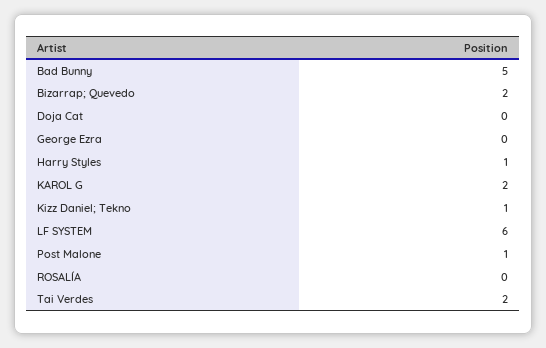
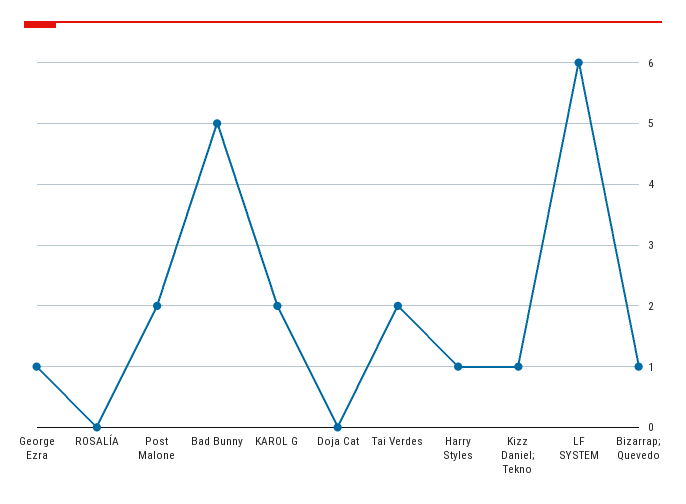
  {
    "Bad Bunny": 5,
-   "Bizarrap; Quevedo": 2,
+   "Bizarrap; Quevedo": 1,
    "Doja Cat": 0,
-   "George Ezra": 0,
+   "George Ezra": 1,
    "Harry Styles": 1,
    "KAROL G": 2,
    "Kizz Daniel; Tekno": 1,
    "LF SYSTEM": 6,
-   "Post Malone": 1,
+   "Post Malone": 2,
    "ROSALÍA": 0,
    "Tai Verdes": 2
  }

